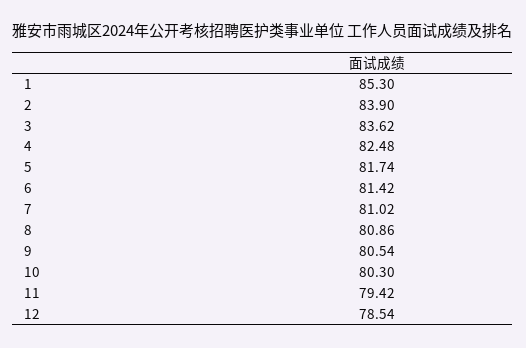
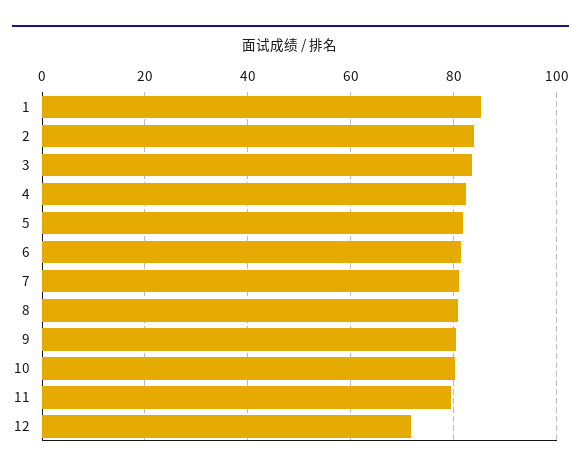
  {
    "1": 85.3,
    "2": 83.9,
    "3": 83.62,
    "4": 82.48,
    "5": 81.74,
    "6": 81.42,
    "7": 81.02,
    "8": 80.86,
    "9": 80.54,
    "10": 80.3,
    "11": 79.42,
-   "12": 78.54
+   "12": 72
  }

